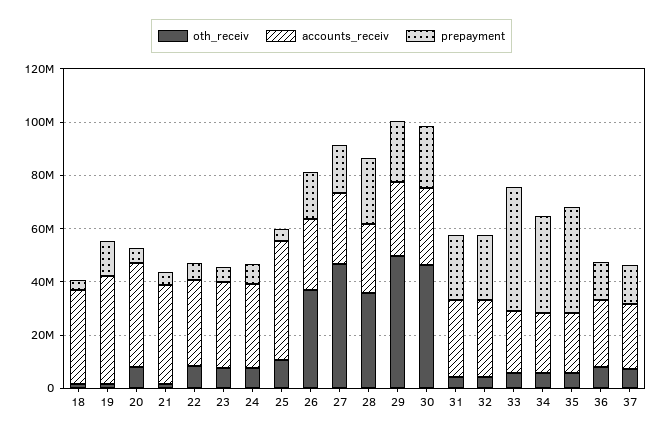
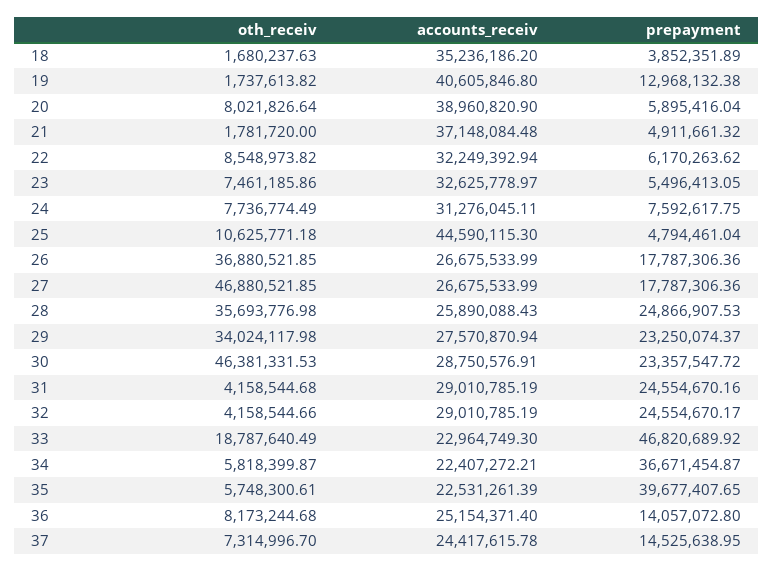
  {
    "oth_receiv": {
      "18": 1680237.63,
      "19": 1737613.82,
      "20": 8021826.64,
      "21": 1781720,
      "22": 8548973.82,
      "23": 7461185.86,
      "24": 7736774.49,
      "25": 10625771.18,
      "26": 36880521.85,
      "27": 46880521.85,
      "28": 35693776.98,
-     "29": 50000000,
+     "29": 34024117.98,
      "30": 46381331.53,
      "31": 4158544.68,
      "32": 4158544.66,
-     "33": 5000000,
+     "33": 18787640.49,
      "34": 5818399.87,
      "35": 5748300.61,
      "36": 8173244.68,
      "37": 7314996.7
    },
    "accounts_receiv": {
      "18": 35236186.2,
      "19": 40605846.8,
      "20": 38960820.9,
      "21": 37148084.48,
      "22": 32249392.94,
      "23": 32625778.97,
      "24": 31276045.11,
      "25": 44590115.3,
      "26": 26675533.99,
      "27": 26675533.99,
      "28": 25890088.43,
      "29": 27570870.94,
      "30": 28750576.91,
      "31": 29010785.19,
      "32": 29010785.19,
      "33": 22964749.3,
      "34": 22407272.21,
      "35": 22531261.39,
      "36": 25154371.4,
      "37": 24417615.78
    },
    "prepayment": {
      "18": 3852351.89,
      "19": 12968132.38,
      "20": 5895416.04,
      "21": 4911661.32,
      "22": 6170263.62,
      "23": 5496413.05,
      "24": 7592617.75,
      "25": 4794461.04,
      "26": 17787306.36,
      "27": 17787306.36,
      "28": 24866907.53,
      "29": 23250074.37,
      "30": 23357547.72,
      "31": 24554670.16,
      "32": 24554670.17,
      "33": 46820689.92,
      "34": 36671454.87,
      "35": 39677407.65,
      "36": 14057072.8,
      "37": 14525638.95
    }
  }

